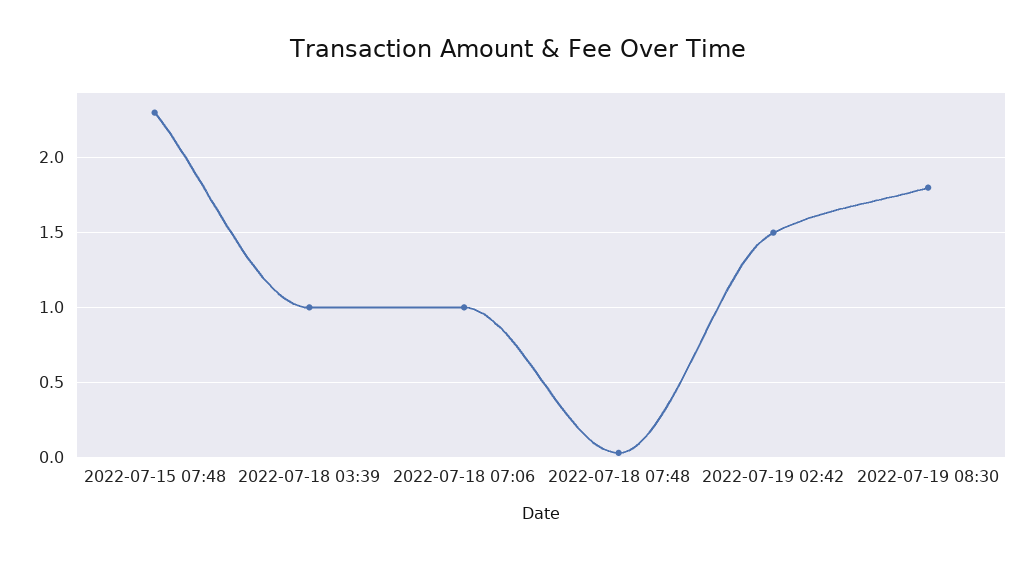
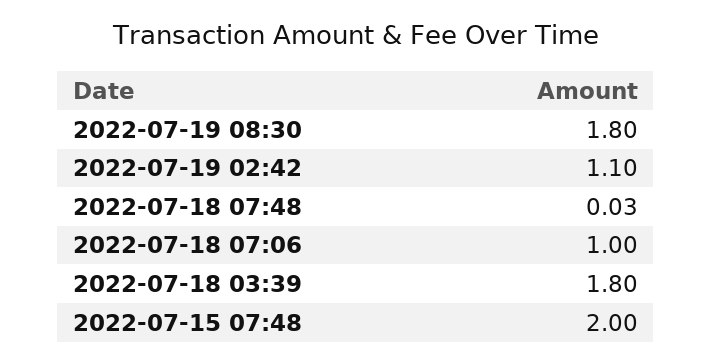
  {
-   "2022-07-15 07:48": 2.3,
+   "2022-07-15 07:48": 2,
-   "2022-07-18 03:39": 1,
+   "2022-07-18 03:39": 1.8,
    "2022-07-18 07:06": 1,
    "2022-07-18 07:48": 0.03,
-   "2022-07-19 02:42": 1.5,
+   "2022-07-19 02:42": 1.1,
    "2022-07-19 08:30": 1.8
  }

